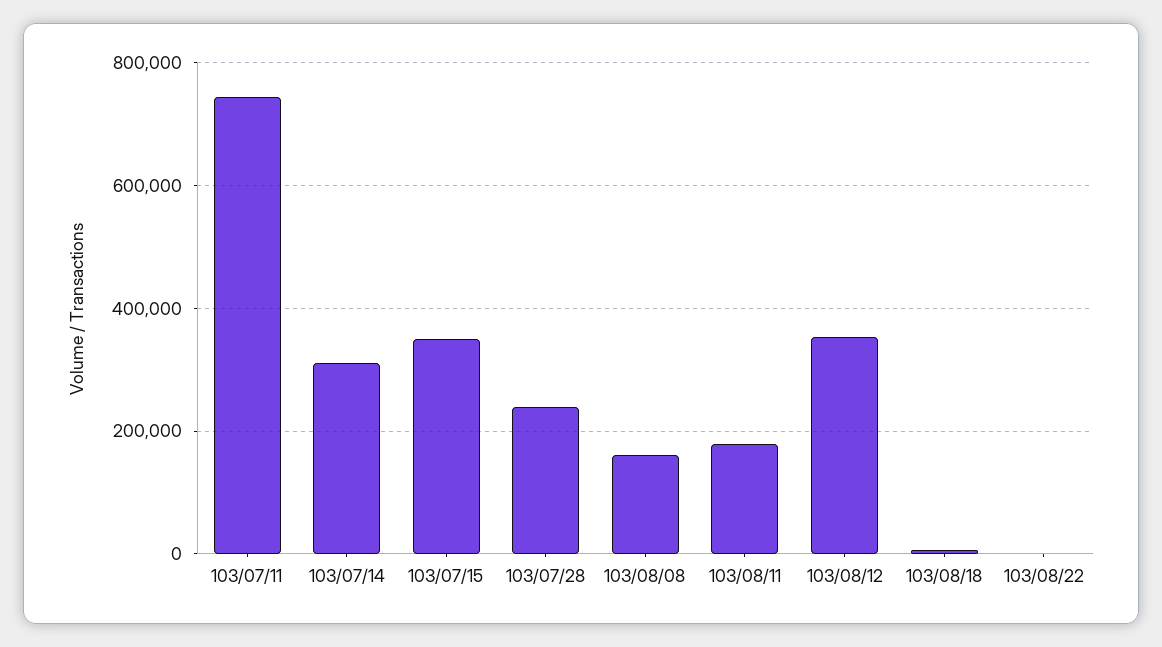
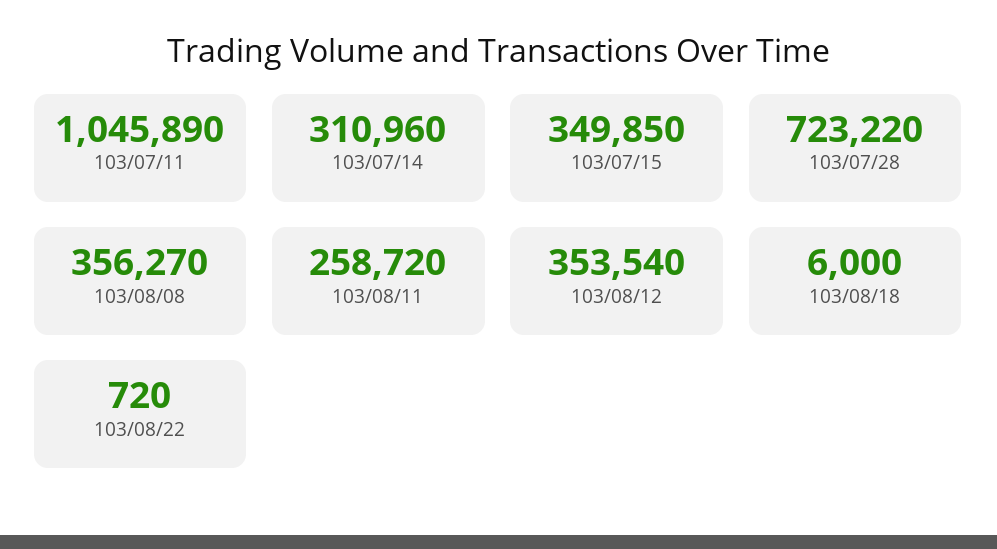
  {
-   "103/07/11": 740000,
+   "103/07/11": 1045890,
    "103/07/14": 310960,
    "103/07/15": 349850,
-   "103/07/28": 240000,
+   "103/07/28": 723220,
-   "103/08/08": 160000,
+   "103/08/08": 356270,
-   "103/08/11": 180000,
+   "103/08/11": 258720,
    "103/08/12": 353540,
    "103/08/18": 6000,
    "103/08/22": 720
  }

